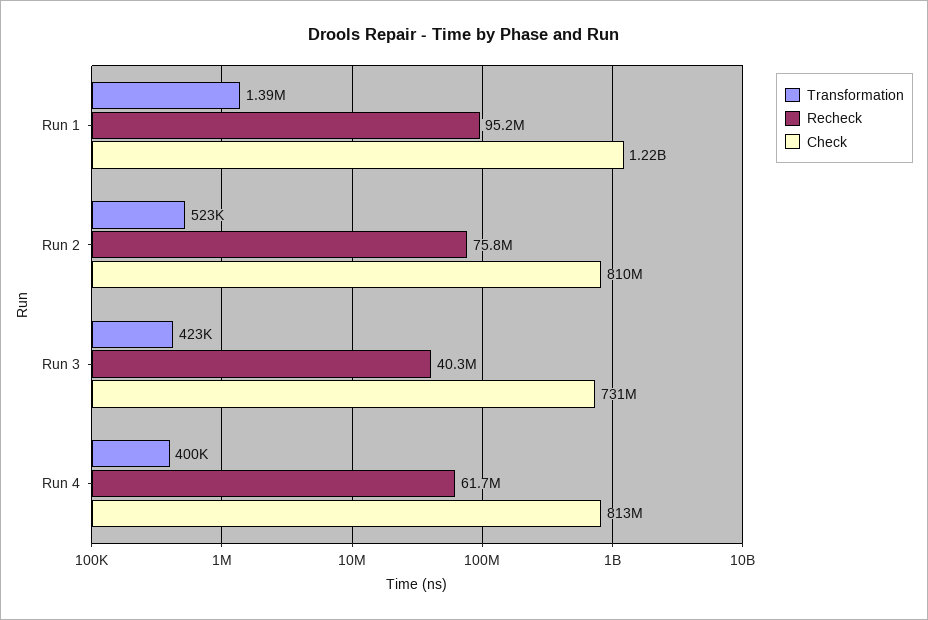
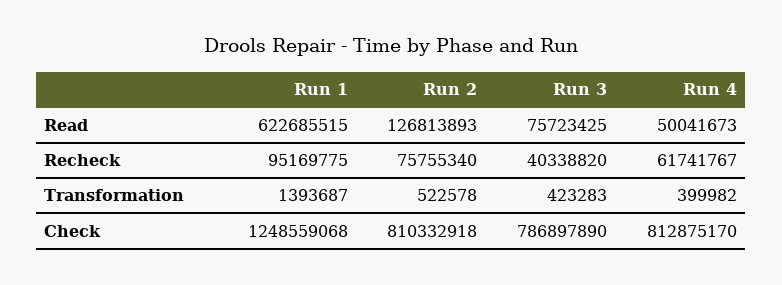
  {
    "Transformation": {
      "Run 1": 1393687,
      "Run 2": 522578,
      "Run 3": 423283,
      "Run 4": 399982
    },
    "Recheck": {
      "Run 1": 95169775,
      "Run 2": 75755340,
      "Run 3": 40338820,
      "Run 4": 61741767
    },
    "Check": {
-     "Run 1": 1220000000,
+     "Run 1": 1248559068,
      "Run 2": 810332918,
-     "Run 3": 731000000,
+     "Run 3": 786897890,
      "Run 4": 812875170
-   }
+   },
+   "Read": {
+     "Run 1": 622685515,
+     "Run 2": 126813893,
+     "Run 3": 75723425,
+     "Run 4": 50041673
+   }
  }

